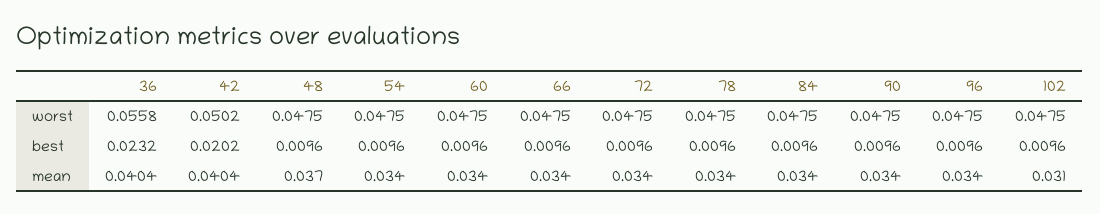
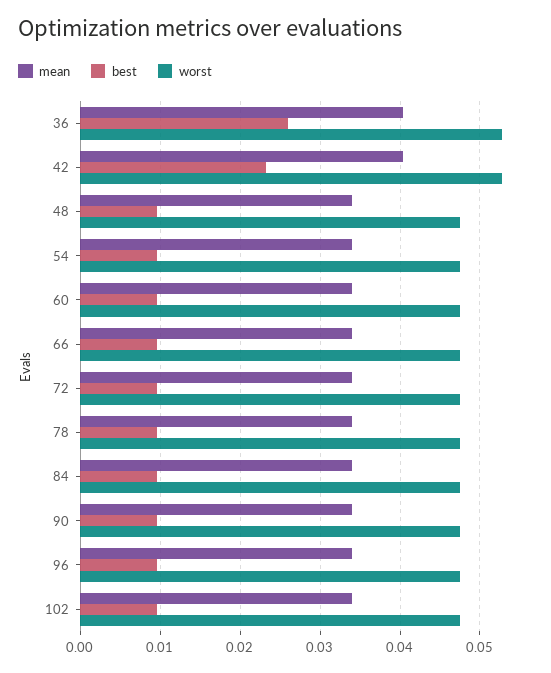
  {
    "worst": {
-     "36": 0.0558,
+     "36": 0.053,
-     "42": 0.0502,
+     "42": 0.053,
      "48": 0.0475,
      "54": 0.0475,
      "60": 0.0475,
      "66": 0.0475,
      "72": 0.0475,
      "78": 0.0475,
      "84": 0.0475,
      "90": 0.0475,
      "96": 0.0475,
      "102": 0.0475
    },
    "best": {
-     "36": 0.0232,
+     "36": 0.026,
-     "42": 0.0202,
+     "42": 0.023,
      "48": 0.0096,
      "54": 0.0096,
      "60": 0.0096,
      "66": 0.0096,
      "72": 0.0096,
      "78": 0.0096,
      "84": 0.0096,
      "90": 0.0096,
      "96": 0.0096,
      "102": 0.0096
    },
    "mean": {
      "36": 0.0404,
      "42": 0.0404,
-     "48": 0.037,
+     "48": 0.034,
      "54": 0.034,
      "60": 0.034,
      "66": 0.034,
      "72": 0.034,
      "78": 0.034,
      "84": 0.034,
      "90": 0.034,
      "96": 0.034,
-     "102": 0.031
+     "102": 0.034
    }
  }

